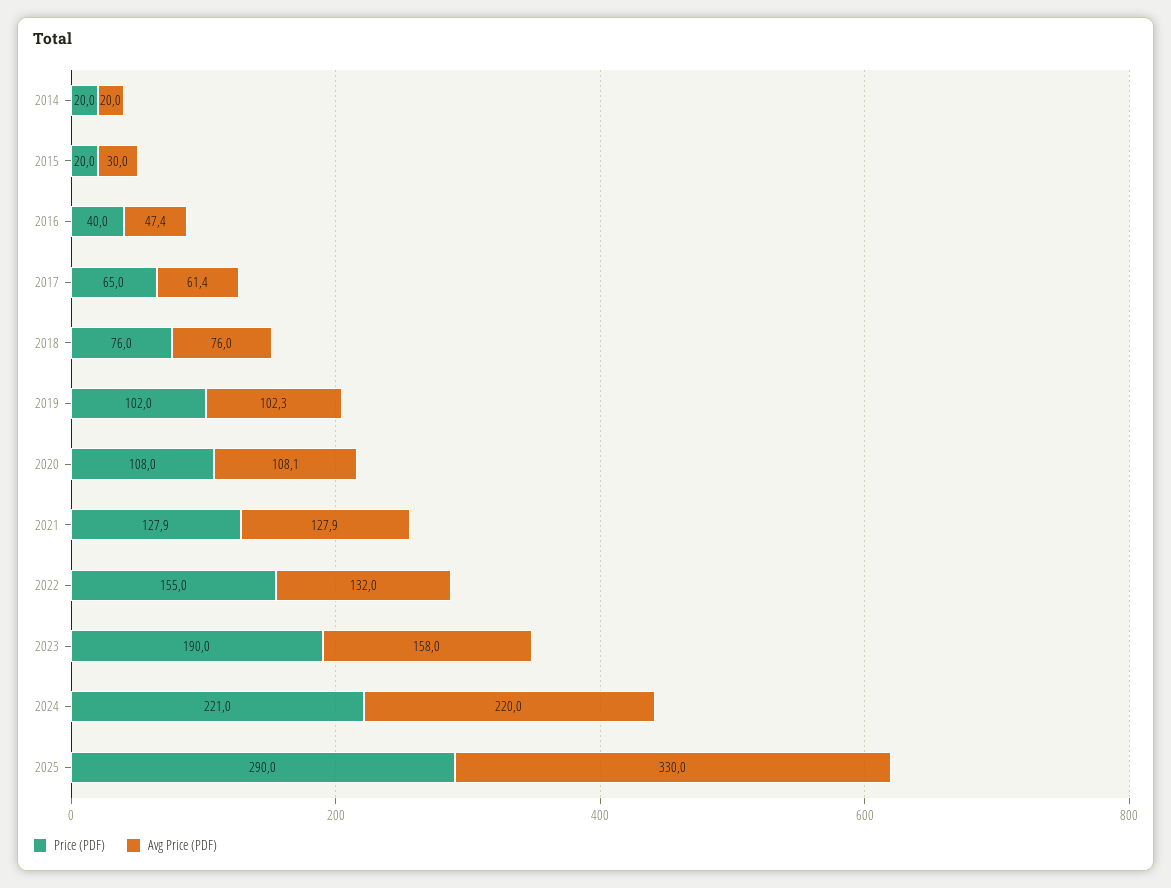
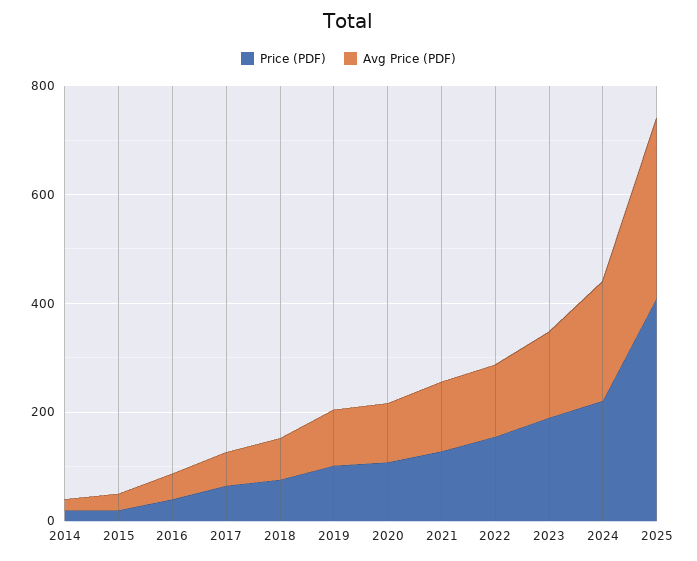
  {
    "Price (PDF)": {
      "2014": 20,
      "2015": 20,
      "2016": 40,
      "2017": 65,
      "2018": 76,
      "2019": 102,
      "2020": 108,
      "2021": 127.9,
      "2022": 155,
      "2023": 190,
      "2024": 221,
-     "2025": 290
+     "2025": 400
    },
    "Avg Price (PDF)": {
      "2014": 20,
      "2015": 30,
      "2016": 47.4,
      "2017": 61.4,
      "2018": 76,
      "2019": 102.3,
      "2020": 108.1,
      "2021": 127.9,
      "2022": 132,
      "2023": 158,
      "2024": 220,
      "2025": 330
    }
  }

